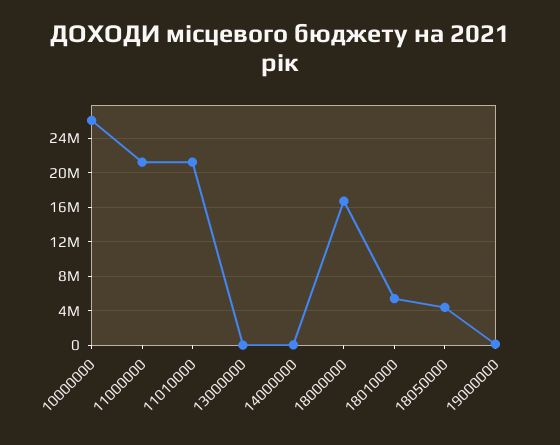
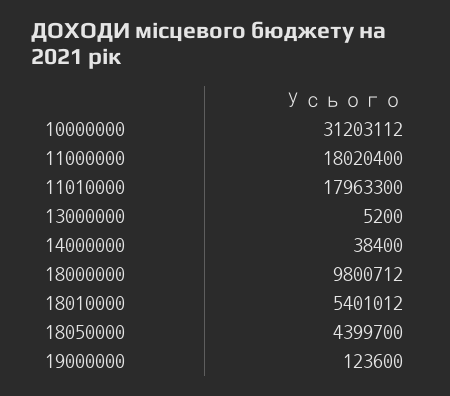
  {
-   "10000000": 26000000,
+   "10000000": 31203112,
-   "11000000": 21000000,
+   "11000000": 18020400,
-   "11010000": 21000000,
+   "11010000": 17963300,
    "13000000": 5200,
    "14000000": 38400,
-   "18000000": 17000000,
+   "18000000": 9800712,
    "18010000": 5401012,
    "18050000": 4399700,
    "19000000": 123600
  }

